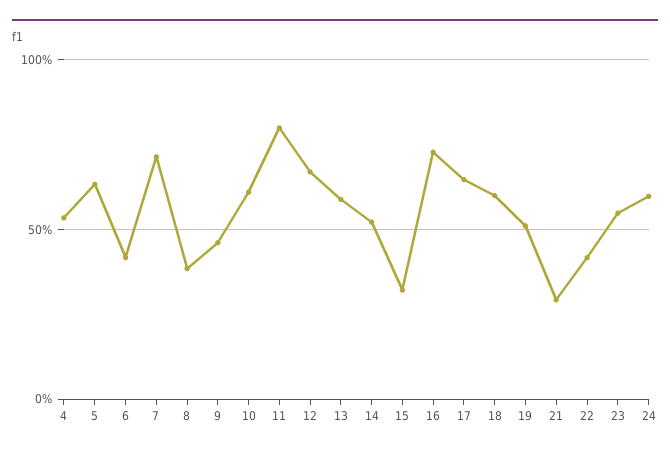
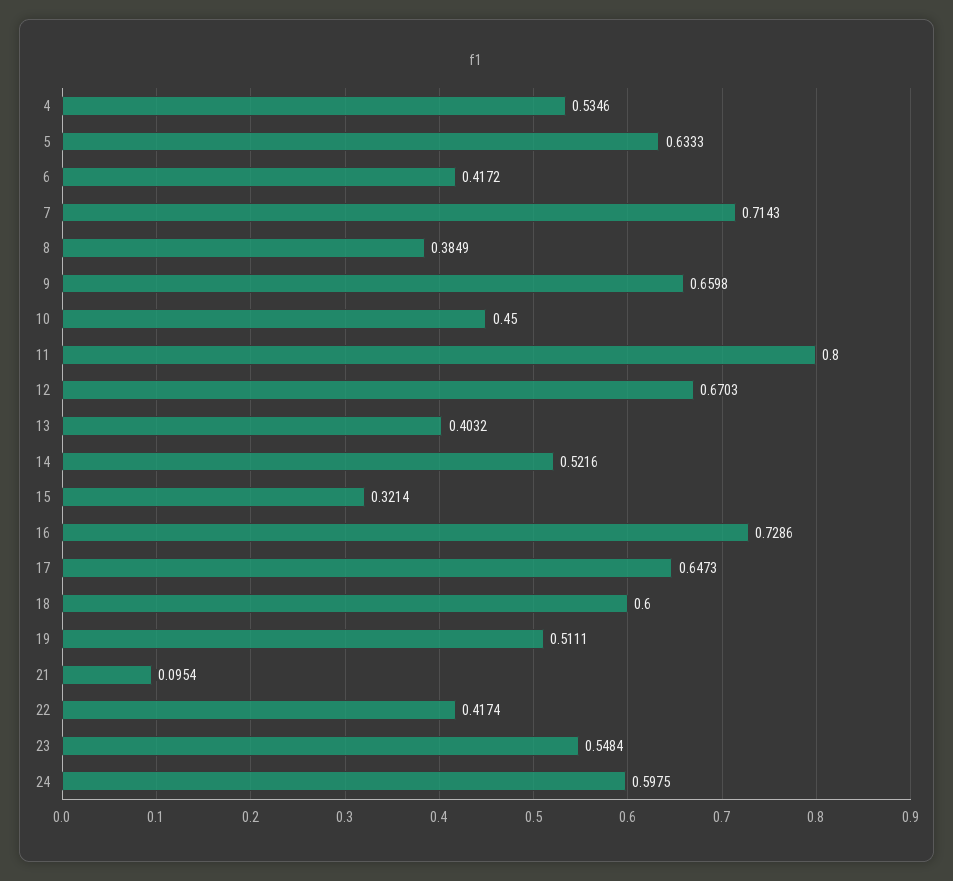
  {
    "4": 0.5346,
    "5": 0.6333,
    "6": 0.4172,
    "7": 0.7143,
    "8": 0.3849,
-   "9": 0.45,
+   "9": 0.6598,
-   "10": 0.6,
+   "10": 0.45,
    "11": 0.8,
    "12": 0.6703,
-   "13": 0.6,
+   "13": 0.4032,
    "14": 0.5216,
    "15": 0.3214,
    "16": 0.7286,
    "17": 0.6473,
    "18": 0.6,
    "19": 0.5111,
-   "21": 0.3,
+   "21": 0.0954,
    "22": 0.4174,
    "23": 0.5484,
    "24": 0.5975
  }

